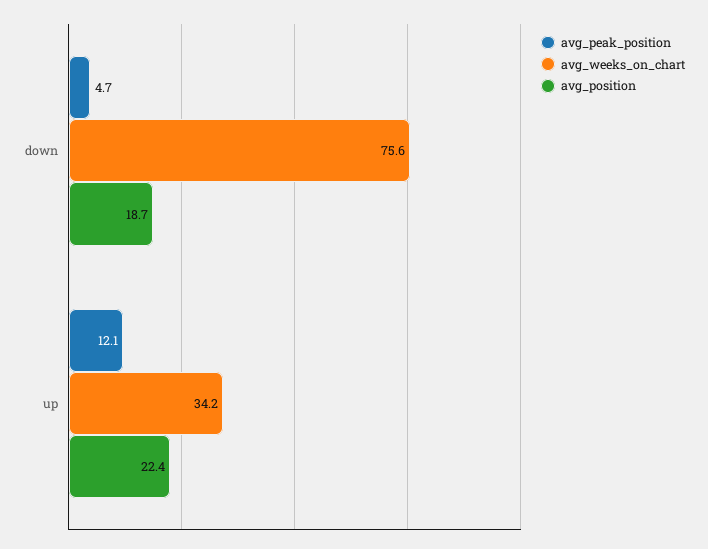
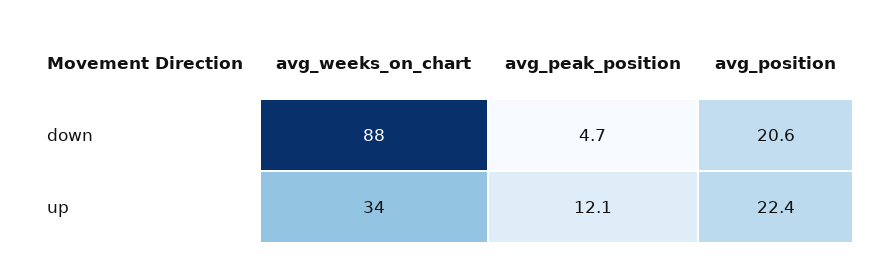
  {
    "avg_peak_position": {
      "down": 4.7,
      "up": 12.1
    },
    "avg_weeks_on_chart": {
-     "down": 75.6,
+     "down": 88,
      "up": 34.2
    },
    "avg_position": {
-     "down": 18.7,
+     "down": 20.6,
      "up": 22.4
    }
  }

